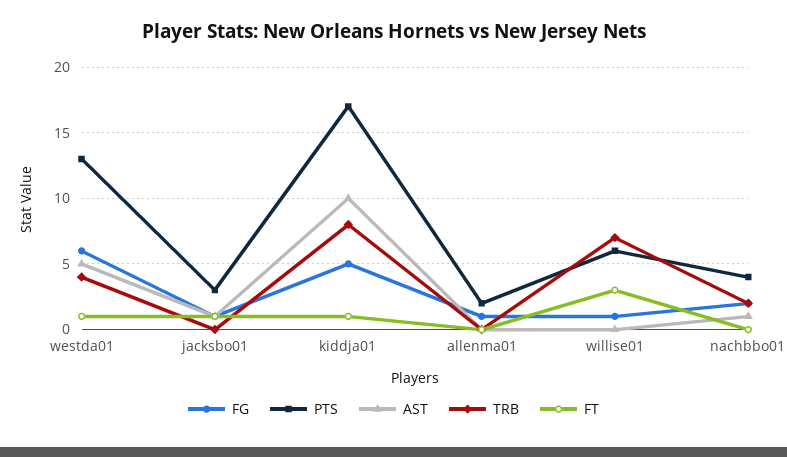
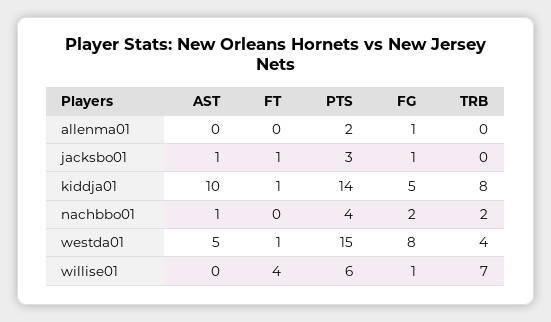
  {
    "FG": {
-     "westda01": 6,
+     "westda01": 8,
      "jacksbo01": 1,
      "kiddja01": 5,
      "allenma01": 1,
      "willise01": 1,
      "nachbbo01": 2
    },
    "PTS": {
-     "westda01": 13,
+     "westda01": 15,
      "jacksbo01": 3,
-     "kiddja01": 17,
+     "kiddja01": 14,
      "allenma01": 2,
      "willise01": 6,
      "nachbbo01": 4
    },
    "AST": {
      "westda01": 5,
      "jacksbo01": 1,
      "kiddja01": 10,
      "allenma01": 0,
      "willise01": 0,
      "nachbbo01": 1
    },
    "TRB": {
      "westda01": 4,
      "jacksbo01": 0,
      "kiddja01": 8,
      "allenma01": 0,
      "willise01": 7,
      "nachbbo01": 2
    },
    "FT": {
      "westda01": 1,
      "jacksbo01": 1,
      "kiddja01": 1,
      "allenma01": 0,
-     "willise01": 3,
+     "willise01": 4,
      "nachbbo01": 0
    }
  }

